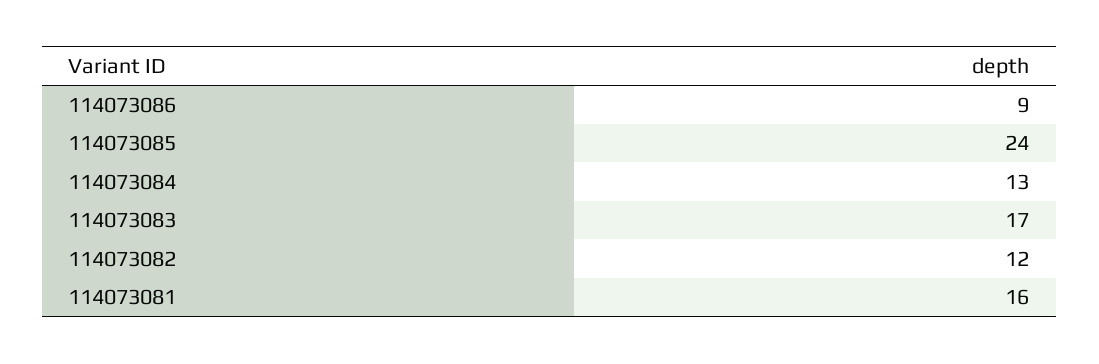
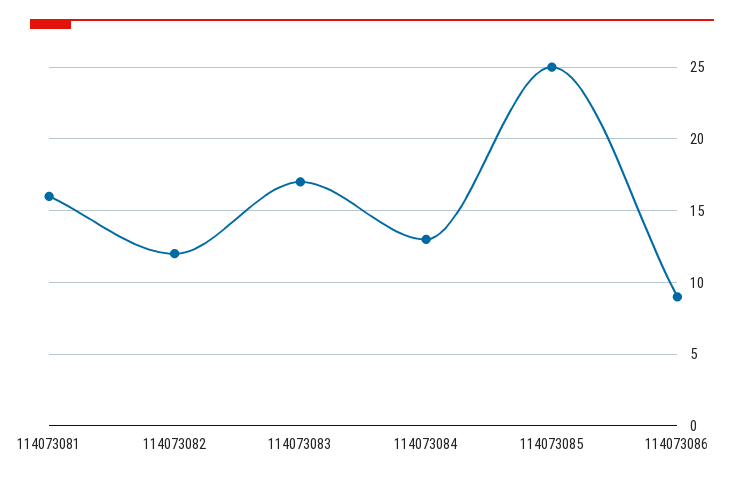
  {
    "114073086": 9,
-   "114073085": 24,
+   "114073085": 25,
    "114073084": 13,
    "114073083": 17,
    "114073082": 12,
    "114073081": 16
  }

